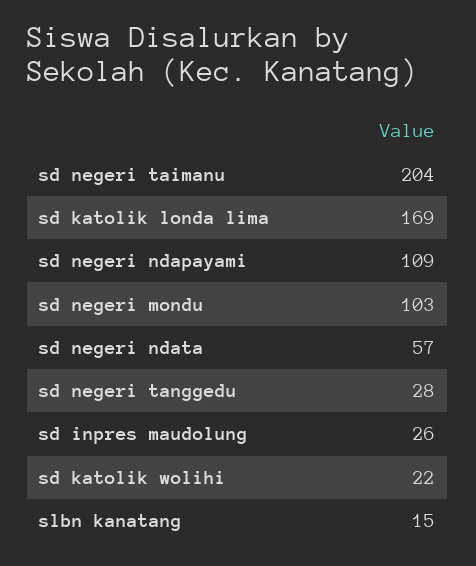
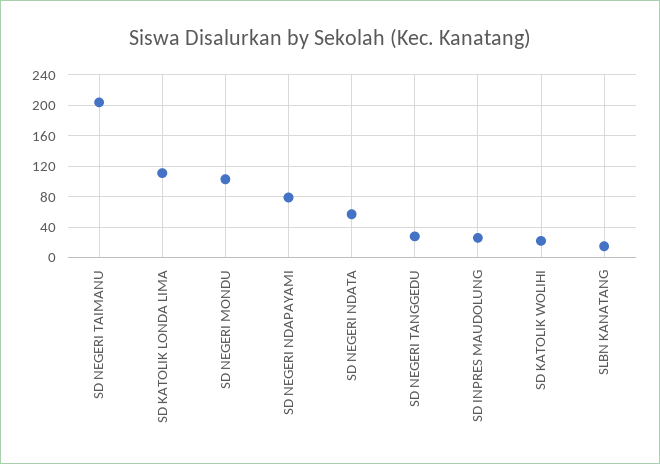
  {
    "sd negeri taimanu": 204,
-   "sd katolik londa lima": 169,
+   "sd katolik londa lima": 110,
-   "sd negeri ndapayami": 109,
+   "sd negeri ndapayami": 80,
    "sd negeri mondu": 103,
    "sd negeri ndata": 57,
    "sd negeri tanggedu": 28,
    "sd inpres maudolung": 26,
    "sd katolik wolihi": 22,
    "slbn kanatang": 15
  }

